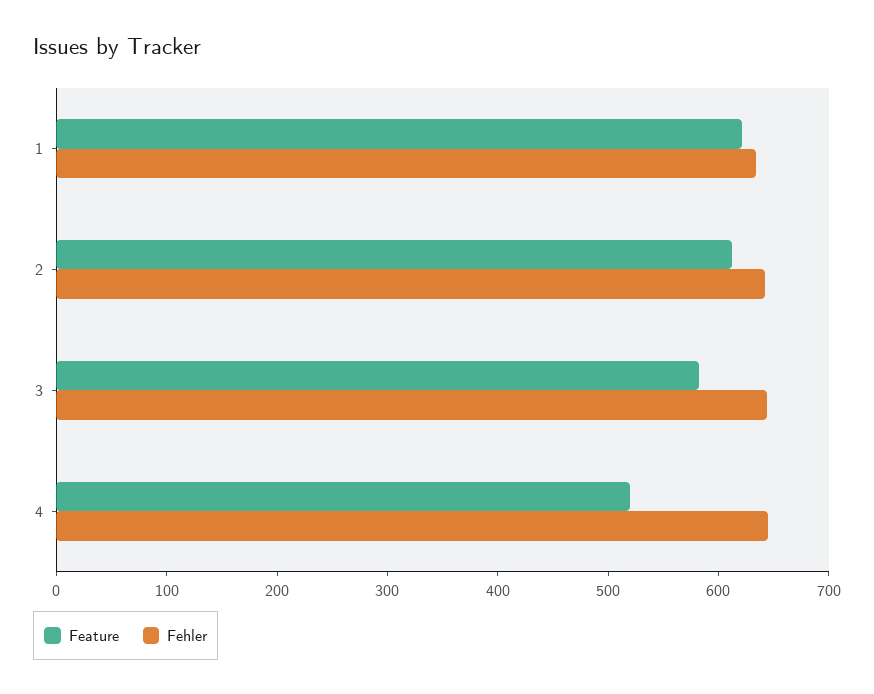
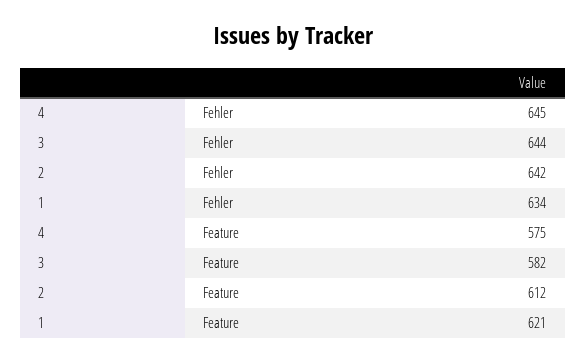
  {
    "Feature": {
      "1": 621,
      "2": 612,
      "3": 582,
-     "4": 520
+     "4": 575
    },
    "Fehler": {
      "1": 634,
      "2": 642,
      "3": 644,
      "4": 645
    }
  }

